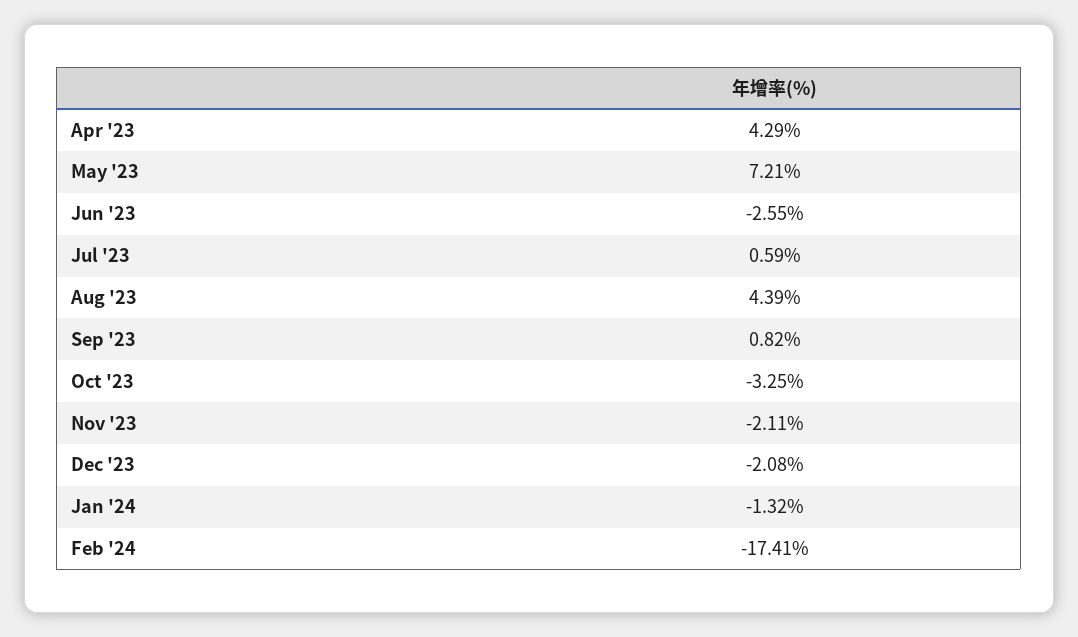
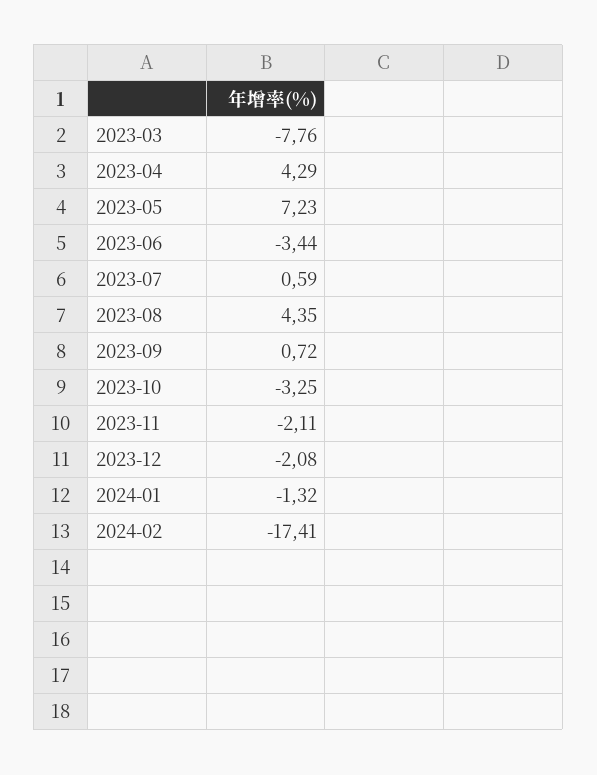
  {
    "Apr '23": 4.29,
-   "May '23": 7.21,
+   "May '23": 7.23,
-   "Jun '23": -2.55,
+   "Jun '23": -3.44,
    "Jul '23": 0.59,
-   "Aug '23": 4.39,
+   "Aug '23": 4.35,
-   "Sep '23": 0.82,
+   "Sep '23": 0.72,
    "Oct '23": -3.25,
    "Nov '23": -2.11,
    "Dec '23": -2.08,
    "Jan '24": -1.32,
-   "Feb '24": -17.41
+   "Feb '24": -17.41,
+   "2023-03": -7.76
  }

